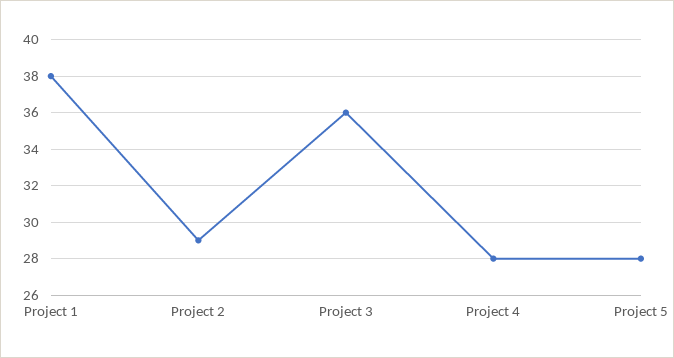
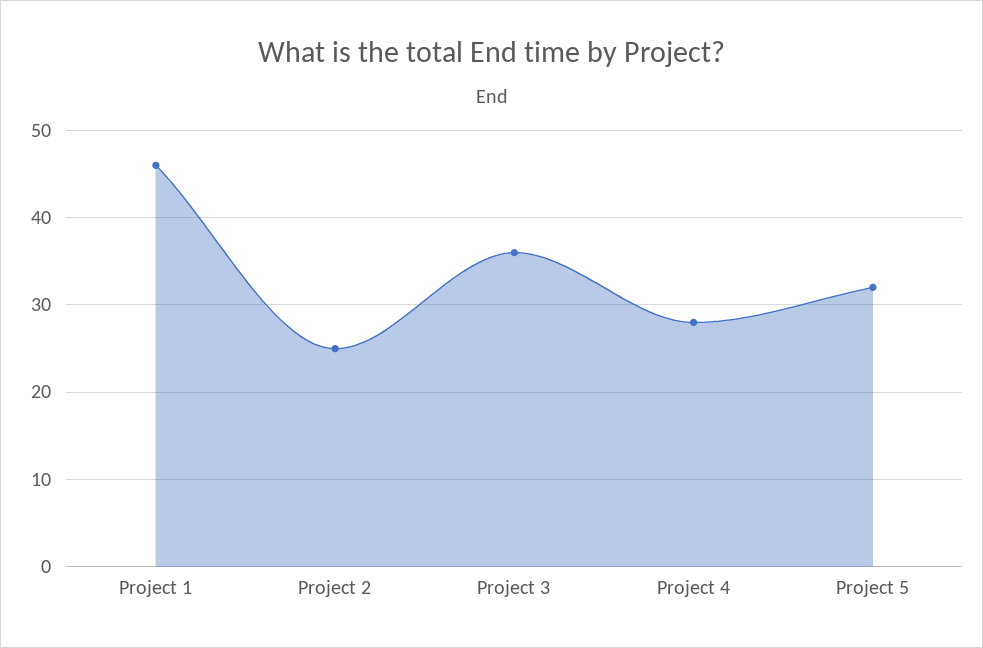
  {
-   "Project 1": 38,
+   "Project 1": 46,
-   "Project 2": 29,
+   "Project 2": 25,
    "Project 3": 36,
    "Project 4": 28,
-   "Project 5": 28
+   "Project 5": 32
  }

